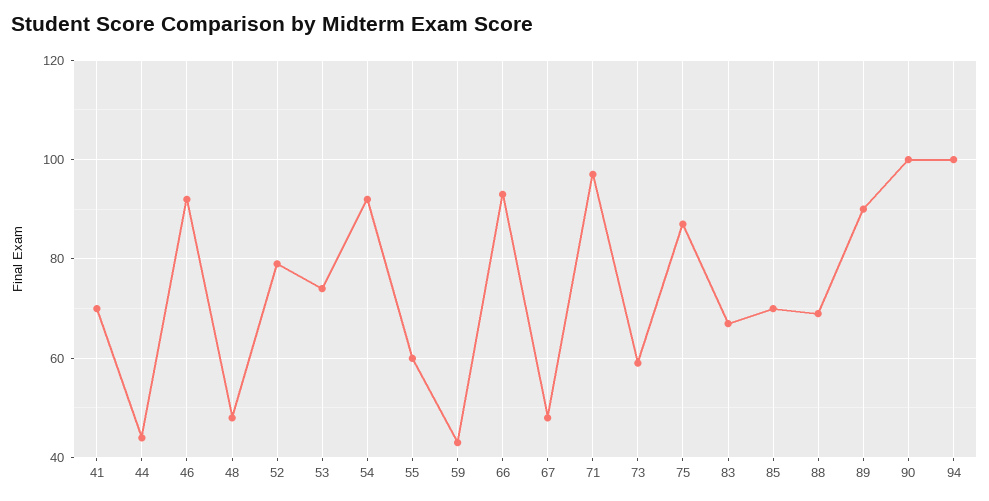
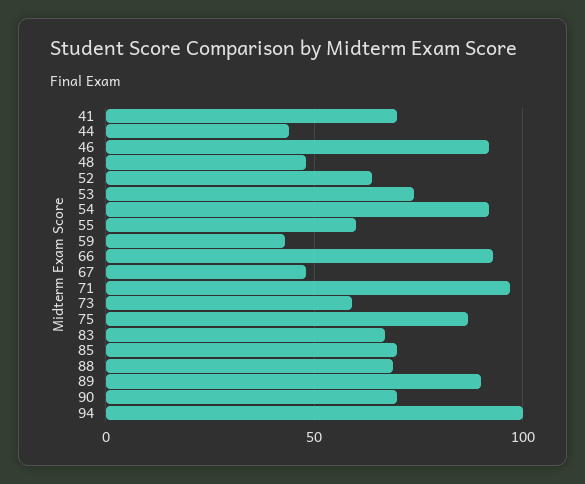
  {
    "41": 70,
    "44": 45,
    "46": 90,
    "48": 50,
-   "52": 80,
+   "52": 65,
    "53": 75,
    "54": 90,
    "55": 60,
    "59": 45,
    "66": 95,
    "67": 50,
    "71": 95,
    "73": 60,
    "75": 85,
    "83": 65,
    "85": 70,
    "88": 70,
    "89": 90,
-   "90": 100,
+   "90": 70,
    "94": 100
  }

